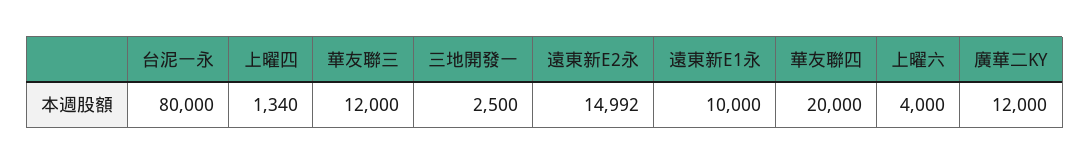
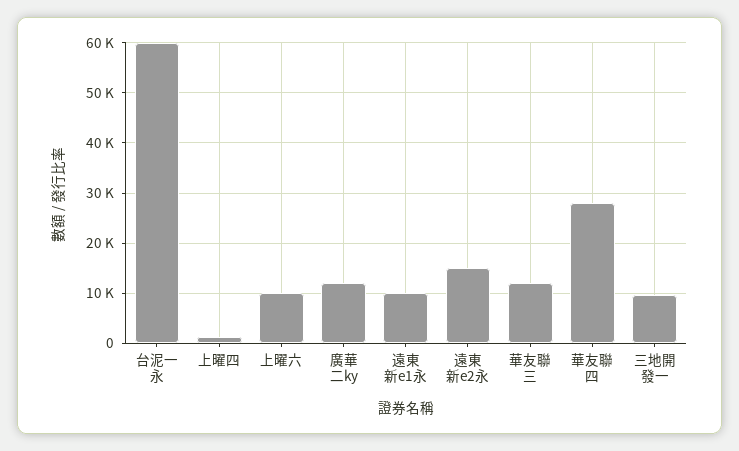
  {
-   "台泥一永": 80000,
+   "台泥一永": 60000,
    "上曜四": 1340,
    "華友聯三": 12000,
-   "三地開發一": 2500,
+   "三地開發一": 10000,
    "遠東新E2永": 14992,
    "遠東新E1永": 10000,
-   "華友聯四": 20000,
+   "華友聯四": 28000,
-   "上曜六": 4000,
+   "上曜六": 10000,
    "廣華二KY": 12000
  }

